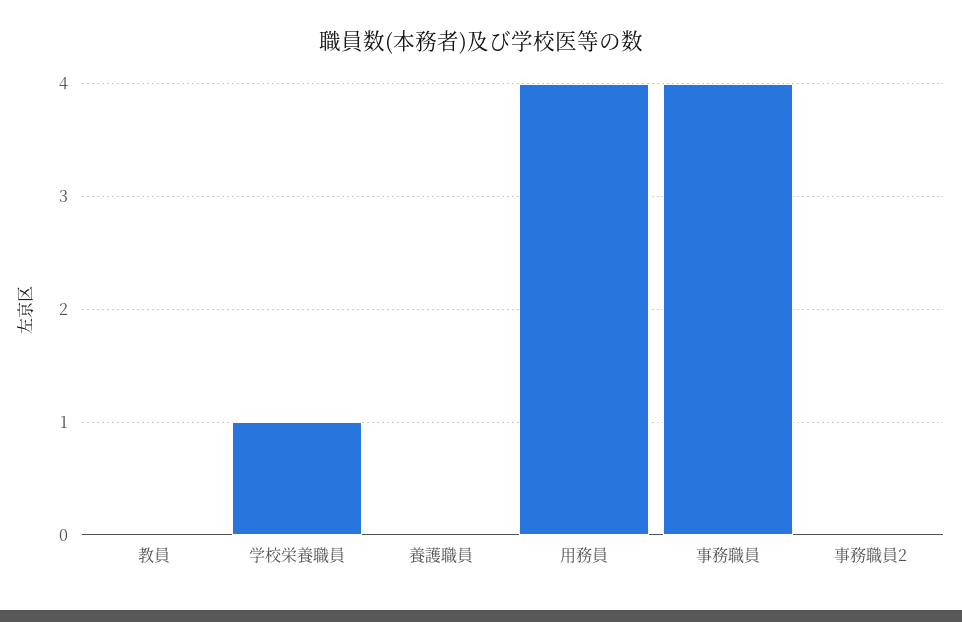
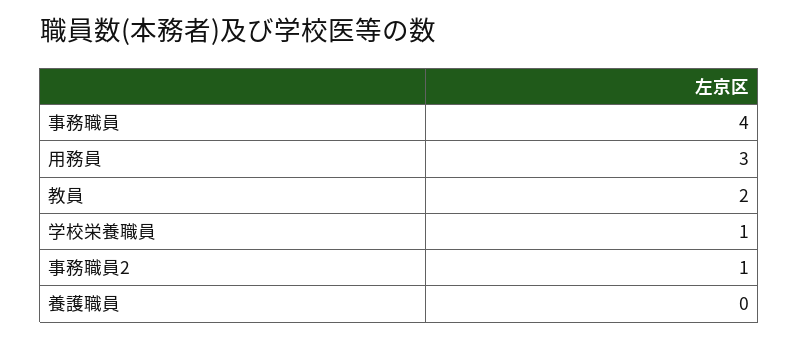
  {
-   "教員": 0,
+   "教員": 2,
    "学校栄養職員": 1,
    "養護職員": 0,
-   "用務員": 4,
+   "用務員": 3,
    "事務職員": 4,
-   "事務職員2": 0
+   "事務職員2": 1
  }

